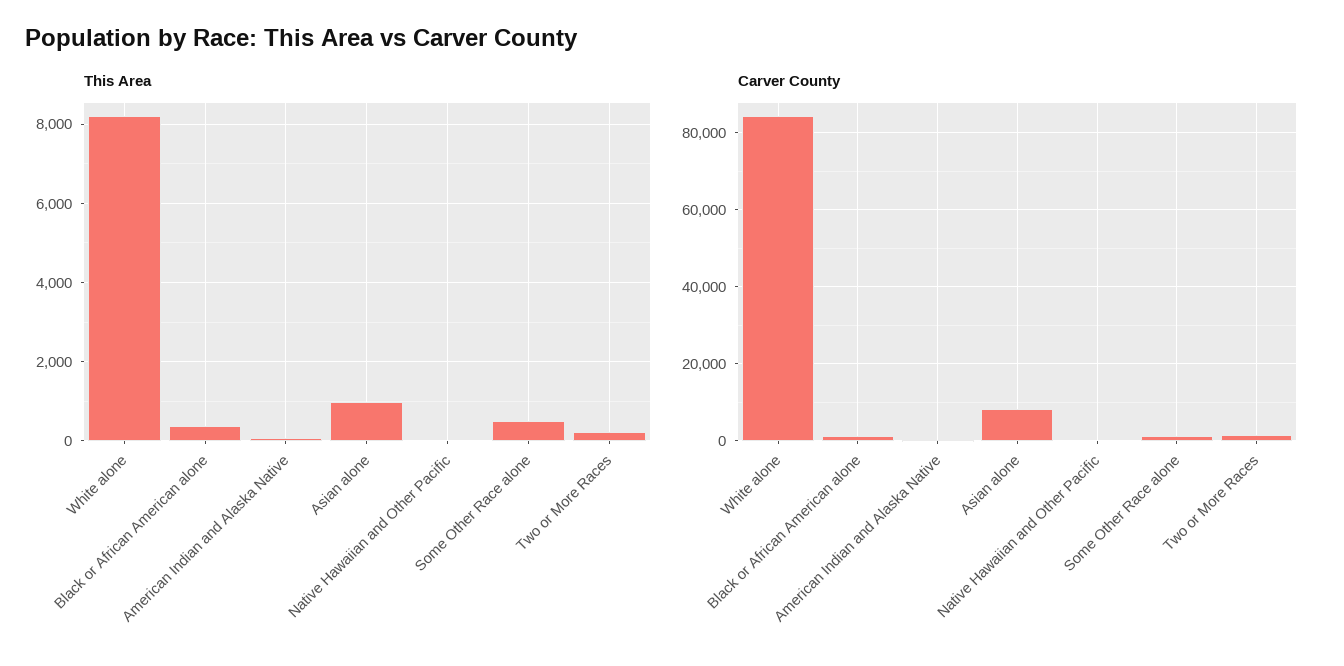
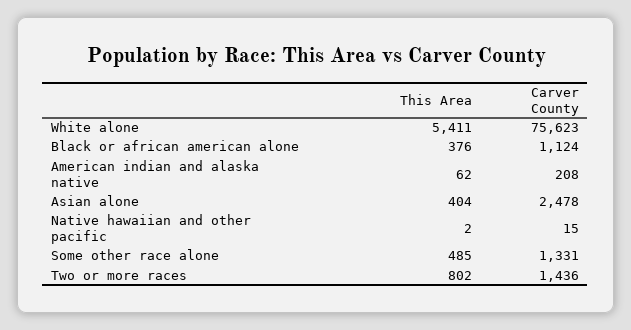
  {
    "This Area": {
-     "White alone": 8200,
+     "White alone": 5411,
      "Black or African American alone": 376,
      "American Indian and Alaska Native": 62,
-     "Asian alone": 1000,
+     "Asian alone": 404,
      "Native Hawaiian and Other Pacific": 2,
      "Some Other Race alone": 485,
-     "Two or More Races": 200
+     "Two or More Races": 802
    },
    "Carver County": {
-     "White alone": 84000,
+     "White alone": 75623,
      "Black or African American alone": 1124,
      "American Indian and Alaska Native": 208,
-     "Asian alone": 8000,
+     "Asian alone": 2478,
      "Native Hawaiian and Other Pacific": 15,
      "Some Other Race alone": 1331,
      "Two or More Races": 1436
    }
  }

